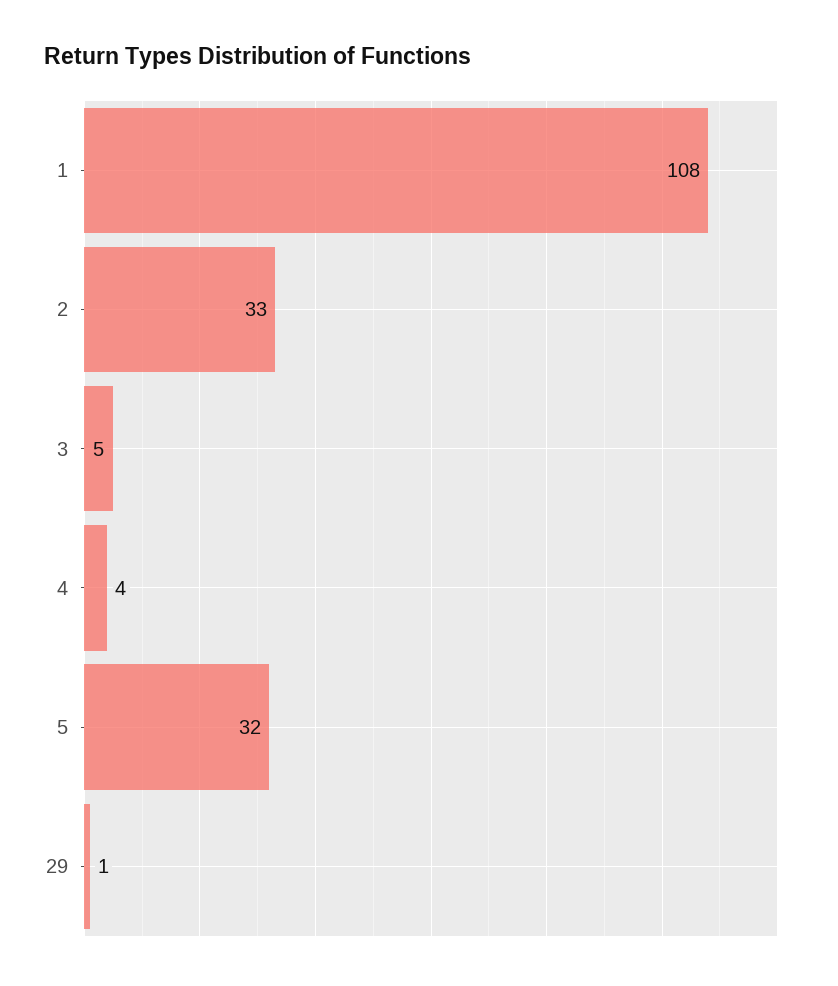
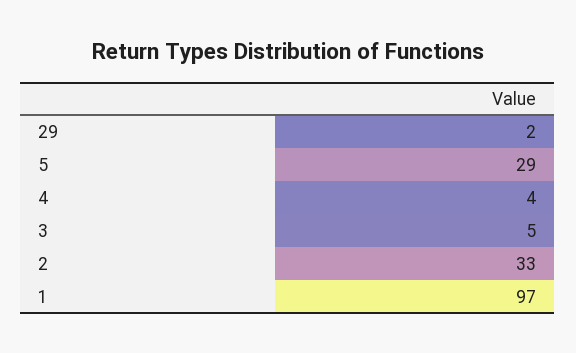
  {
-   "1": 108,
+   "1": 97,
    "2": 33,
    "3": 5,
    "4": 4,
-   "5": 32,
+   "5": 29,
-   "29": 1
+   "29": 2
  }

